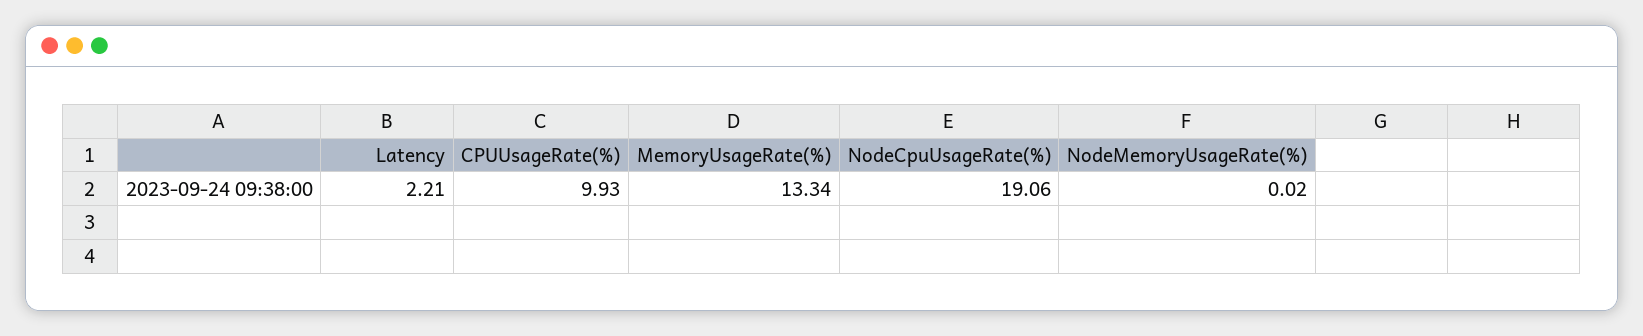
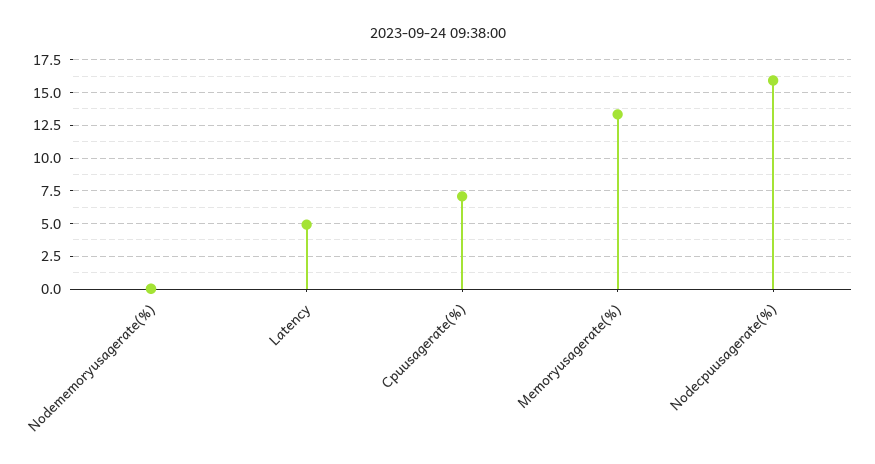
  {
-   "Latency": 2.21,
+   "Latency": 5,
-   "CPUUsageRate(%)": 9.93,
+   "CPUUsageRate(%)": 7,
    "MemoryUsageRate(%)": 13.34,
-   "NodeCpuUsageRate(%)": 19.06,
+   "NodeCpuUsageRate(%)": 16,
    "NodeMemoryUsageRate(%)": 0.02
  }

